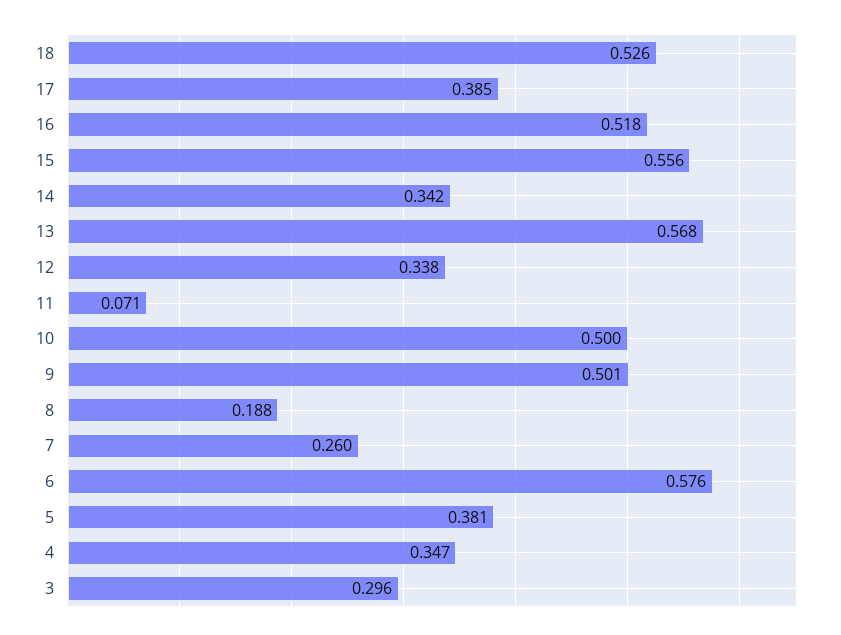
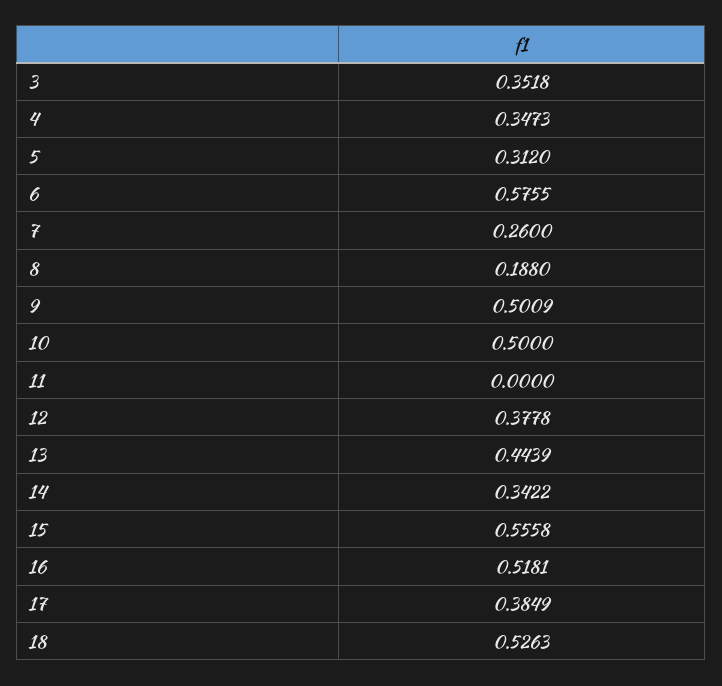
  {
    "18": 0.5263,
    "17": 0.3849,
    "16": 0.5181,
    "15": 0.5558,
    "14": 0.3422,
-   "13": 0.568,
+   "13": 0.4439,
-   "12": 0.338,
+   "12": 0.3778,
-   "11": 0.071,
+   "11": 0,
    "10": 0.5,
    "9": 0.5009,
    "8": 0.188,
    "7": 0.26,
    "6": 0.5755,
-   "5": 0.381,
+   "5": 0.312,
    "4": 0.3473,
-   "3": 0.296
+   "3": 0.3518
  }

